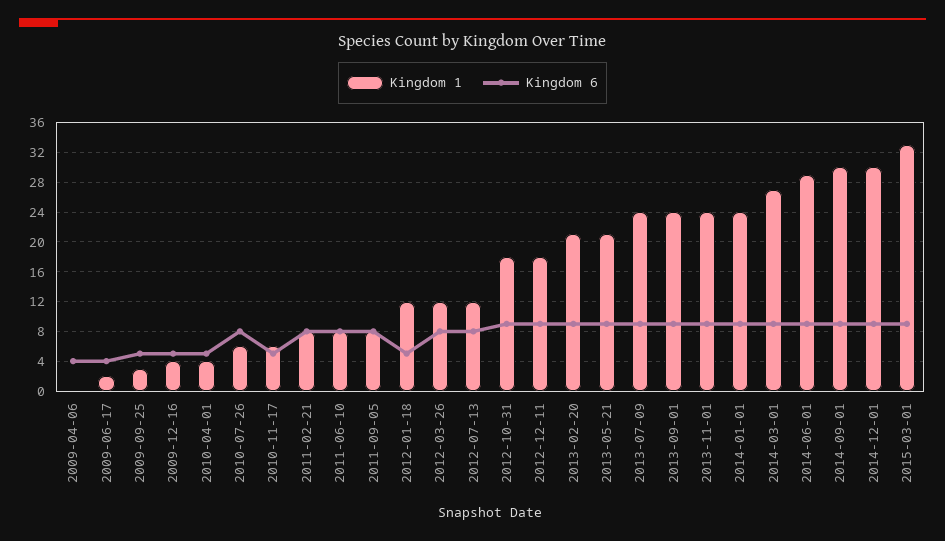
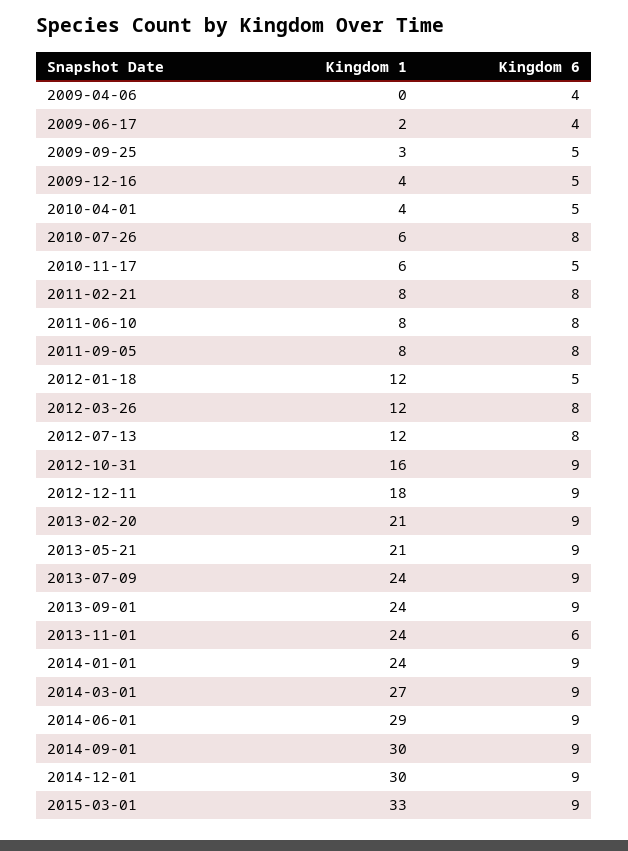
  {
    "Kingdom 1": {
      "2009-04-06": 0,
      "2009-06-17": 2,
      "2009-09-25": 3,
      "2009-12-16": 4,
      "2010-04-01": 4,
      "2010-07-26": 6,
      "2010-11-17": 6,
      "2011-02-21": 8,
      "2011-06-10": 8,
      "2011-09-05": 8,
      "2012-01-18": 12,
      "2012-03-26": 12,
      "2012-07-13": 12,
-     "2012-10-31": 18,
+     "2012-10-31": 16,
      "2012-12-11": 18,
      "2013-02-20": 21,
      "2013-05-21": 21,
      "2013-07-09": 24,
      "2013-09-01": 24,
      "2013-11-01": 24,
      "2014-01-01": 24,
      "2014-03-01": 27,
      "2014-06-01": 29,
      "2014-09-01": 30,
      "2014-12-01": 30,
      "2015-03-01": 33
    },
    "Kingdom 6": {
      "2009-04-06": 4,
      "2009-06-17": 4,
      "2009-09-25": 5,
      "2009-12-16": 5,
      "2010-04-01": 5,
      "2010-07-26": 8,
      "2010-11-17": 5,
      "2011-02-21": 8,
      "2011-06-10": 8,
      "2011-09-05": 8,
      "2012-01-18": 5,
      "2012-03-26": 8,
      "2012-07-13": 8,
      "2012-10-31": 9,
      "2012-12-11": 9,
      "2013-02-20": 9,
      "2013-05-21": 9,
      "2013-07-09": 9,
      "2013-09-01": 9,
-     "2013-11-01": 9,
+     "2013-11-01": 6,
      "2014-01-01": 9,
      "2014-03-01": 9,
      "2014-06-01": 9,
      "2014-09-01": 9,
      "2014-12-01": 9,
      "2015-03-01": 9
    }
  }

